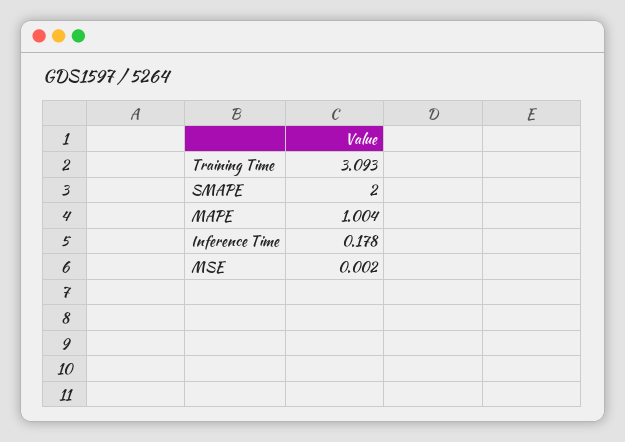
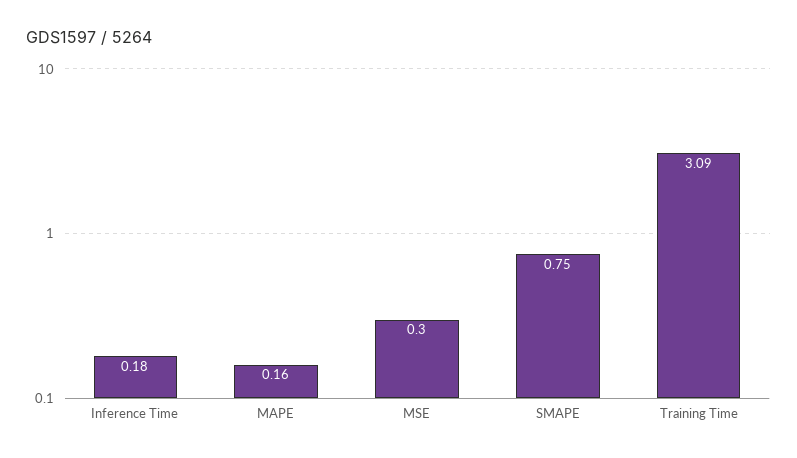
  {
    "Training Time": 3.093,
-   "SMAPE": 2,
+   "SMAPE": 0.75,
-   "MAPE": 1.004,
+   "MAPE": 0.16,
    "Inference Time": 0.178,
-   "MSE": 0.002
+   "MSE": 0.3
  }

